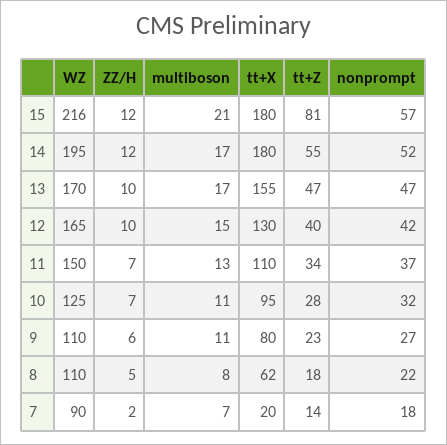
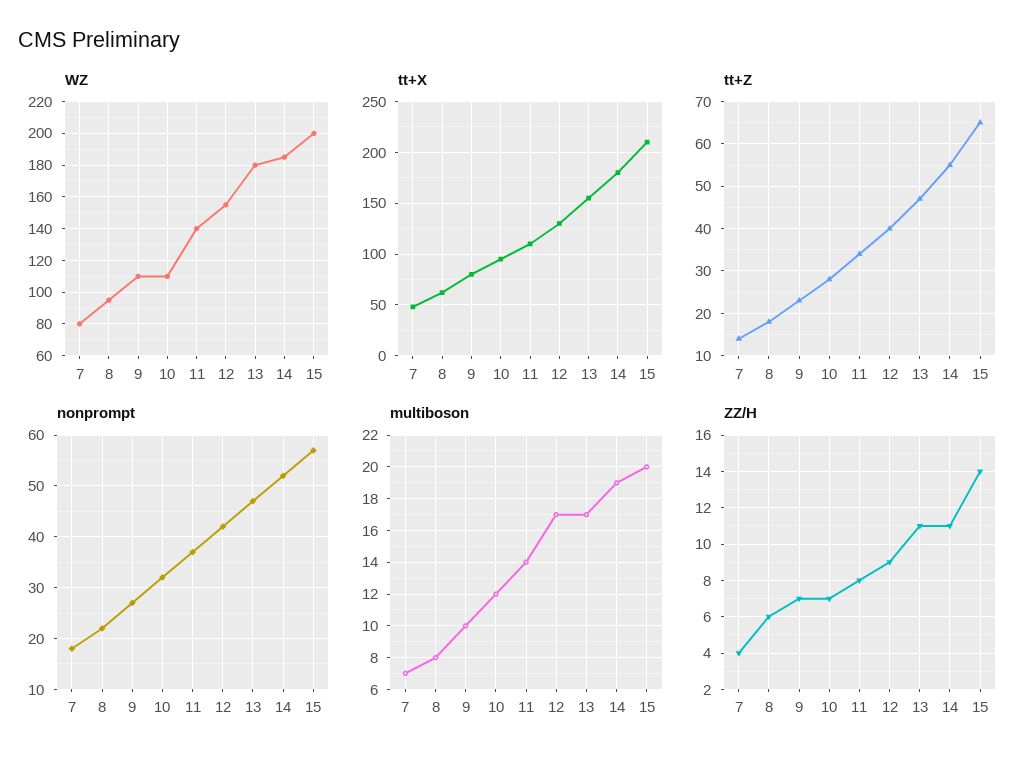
  {
    "WZ": {
-     "15": 216,
+     "15": 200,
-     "14": 195,
+     "14": 185,
-     "13": 170,
+     "13": 180,
-     "12": 165,
+     "12": 155,
-     "11": 150,
+     "11": 140,
-     "10": 125,
+     "10": 110,
      "9": 110,
-     "8": 110,
+     "8": 95,
-     "7": 90
+     "7": 80
    },
    "ZZ/H": {
-     "15": 12,
+     "15": 14,
-     "14": 12,
+     "14": 11,
-     "13": 10,
+     "13": 11,
-     "12": 10,
+     "12": 9,
-     "11": 7,
+     "11": 8,
      "10": 7,
-     "9": 6,
+     "9": 7,
-     "8": 5,
+     "8": 6,
-     "7": 2
+     "7": 4
    },
    "multiboson": {
-     "15": 21,
+     "15": 20,
-     "14": 17,
+     "14": 19,
      "13": 17,
-     "12": 15,
+     "12": 17,
-     "11": 13,
+     "11": 14,
-     "10": 11,
+     "10": 12,
-     "9": 11,
+     "9": 10,
      "8": 8,
      "7": 7
    },
    "tt+X": {
-     "15": 180,
+     "15": 210,
      "14": 180,
      "13": 155,
      "12": 130,
      "11": 110,
      "10": 95,
      "9": 80,
      "8": 62,
-     "7": 20
+     "7": 50
    },
    "tt+Z": {
-     "15": 81,
+     "15": 65,
      "14": 55,
      "13": 47,
      "12": 40,
      "11": 34,
      "10": 28,
      "9": 23,
      "8": 18,
      "7": 14
    },
    "nonprompt": {
      "15": 57,
      "14": 52,
      "13": 47,
      "12": 42,
      "11": 37,
      "10": 32,
      "9": 27,
      "8": 22,
      "7": 18
    }
  }

